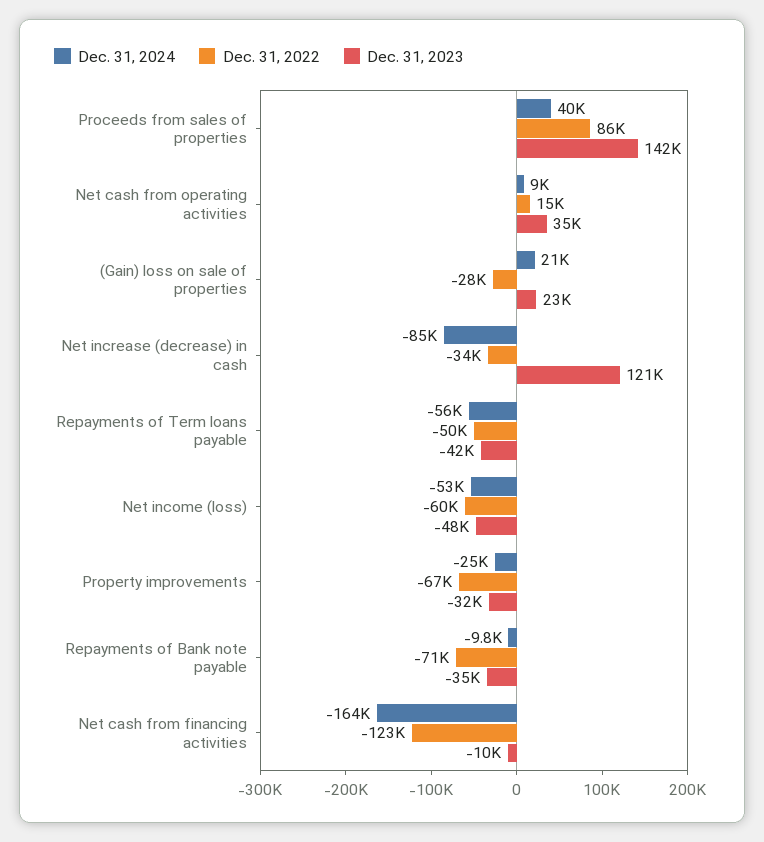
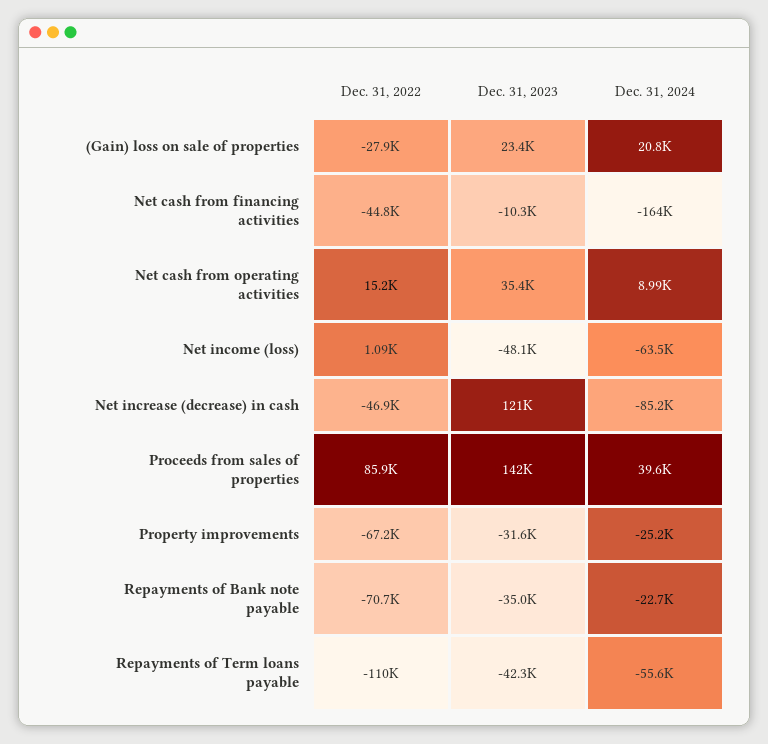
  {
    "Dec. 31, 2024": {
      "Proceeds from sales of properties": 39600,
      "Net cash from operating activities": 8990,
      "(Gain) loss on sale of properties": 20800,
      "Net increase (decrease) in cash": -85200,
      "Repayments of Term loans payable": -55600,
-     "Net income (loss)": -53000,
+     "Net income (loss)": -63500,
      "Property improvements": -25200,
-     "Repayments of Bank note payable": -9800,
+     "Repayments of Bank note payable": -22700,
      "Net cash from financing activities": -164000
    },
    "Dec. 31, 2022": {
      "Proceeds from sales of properties": 85900,
      "Net cash from operating activities": 15200,
      "(Gain) loss on sale of properties": -27900,
-     "Net increase (decrease) in cash": -34000,
+     "Net increase (decrease) in cash": -46900,
-     "Repayments of Term loans payable": -50000,
+     "Repayments of Term loans payable": -110000,
-     "Net income (loss)": -60000,
+     "Net income (loss)": 1090,
      "Property improvements": -67200,
      "Repayments of Bank note payable": -70700,
-     "Net cash from financing activities": -123000
+     "Net cash from financing activities": -44800
    },
    "Dec. 31, 2023": {
      "Proceeds from sales of properties": 142000,
      "Net cash from operating activities": 35400,
      "(Gain) loss on sale of properties": 23400,
      "Net increase (decrease) in cash": 121000,
      "Repayments of Term loans payable": -42300,
      "Net income (loss)": -48100,
      "Property improvements": -31600,
      "Repayments of Bank note payable": -35000,
      "Net cash from financing activities": -10300
    }
  }

